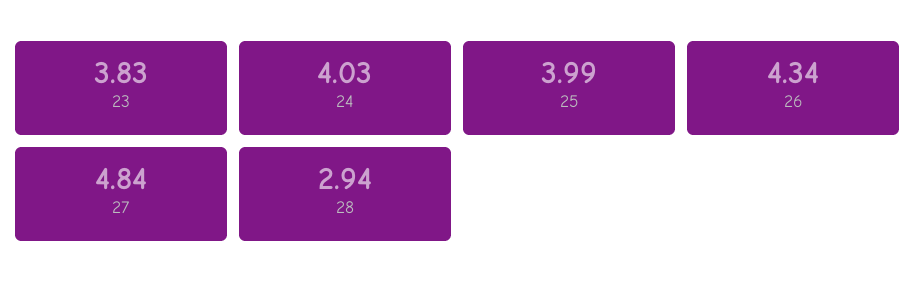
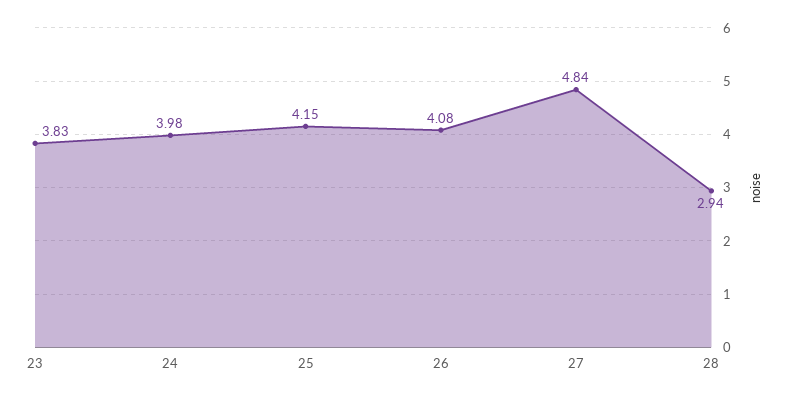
  {
    "23": 3.83,
-   "24": 4.03,
+   "24": 3.98,
-   "25": 3.99,
+   "25": 4.15,
-   "26": 4.34,
+   "26": 4.08,
    "27": 4.84,
    "28": 2.94
  }

